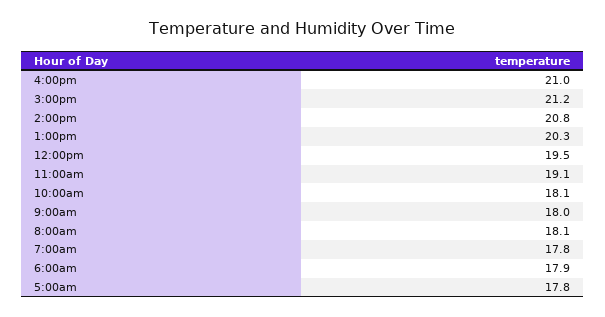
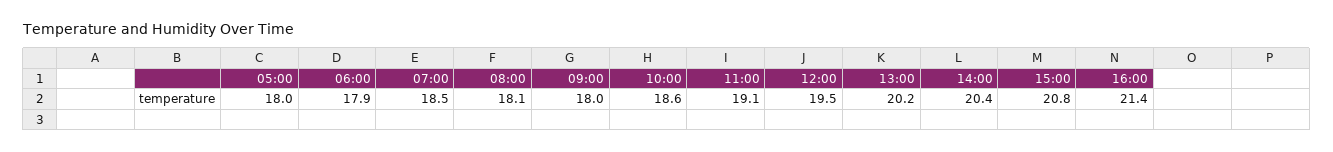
  {
-   "4:00pm": 21,
+   "4:00pm": 21.4,
-   "3:00pm": 21.2,
+   "3:00pm": 20.8,
-   "2:00pm": 20.8,
+   "2:00pm": 20.4,
-   "1:00pm": 20.3,
+   "1:00pm": 20.2,
    "12:00pm": 19.5,
    "11:00am": 19.1,
-   "10:00am": 18.1,
+   "10:00am": 18.6,
    "9:00am": 18,
    "8:00am": 18.1,
-   "7:00am": 17.8,
+   "7:00am": 18.5,
    "6:00am": 17.9,
-   "5:00am": 17.8
+   "5:00am": 18
  }

